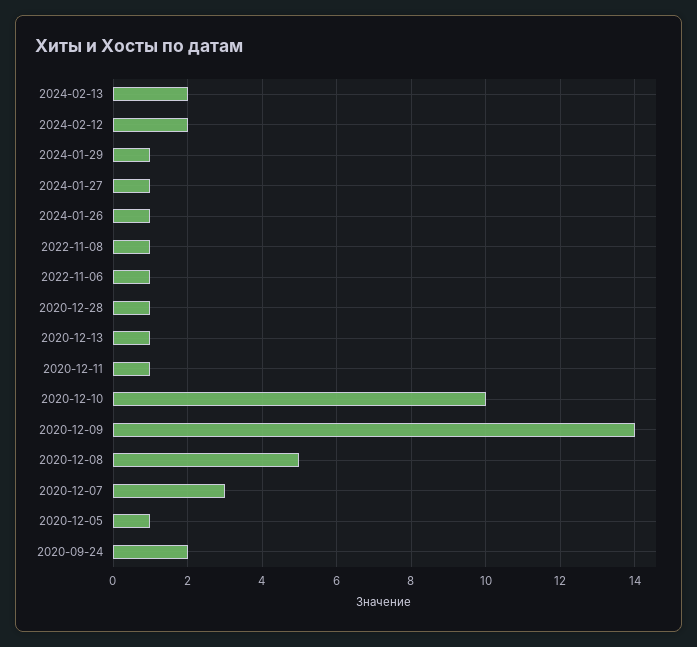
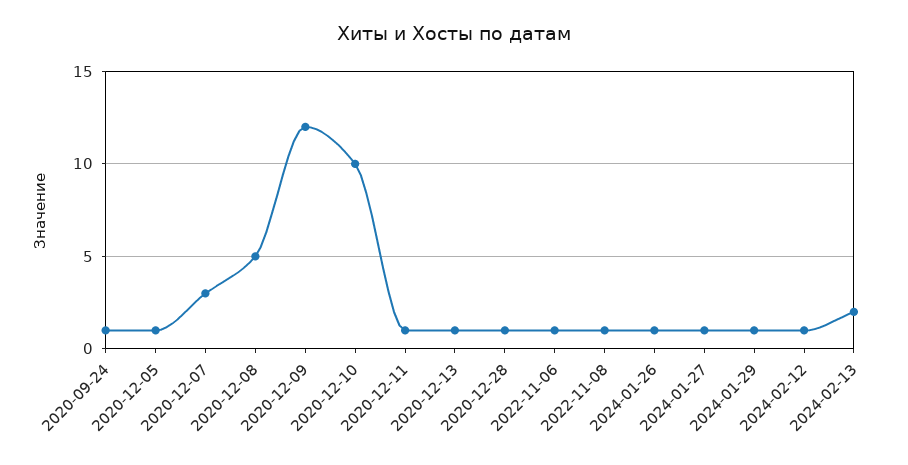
  {
    "2024-02-13": 2,
-   "2024-02-12": 2,
+   "2024-02-12": 1,
    "2024-01-29": 1,
    "2024-01-27": 1,
    "2024-01-26": 1,
    "2022-11-08": 1,
    "2022-11-06": 1,
    "2020-12-28": 1,
    "2020-12-13": 1,
    "2020-12-11": 1,
    "2020-12-10": 10,
-   "2020-12-09": 14,
+   "2020-12-09": 12,
    "2020-12-08": 5,
    "2020-12-07": 3,
    "2020-12-05": 1,
-   "2020-09-24": 2
+   "2020-09-24": 1
  }

